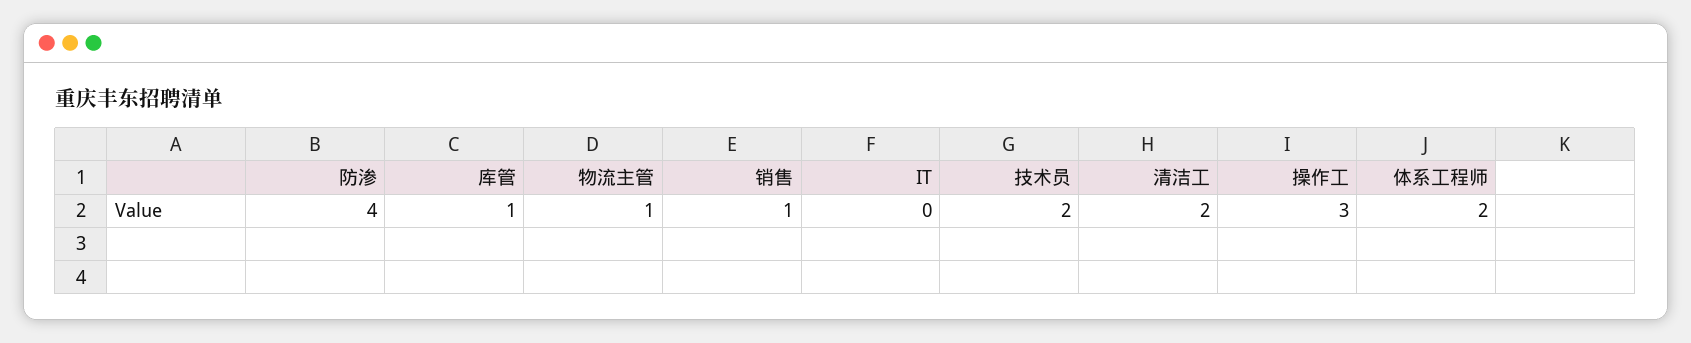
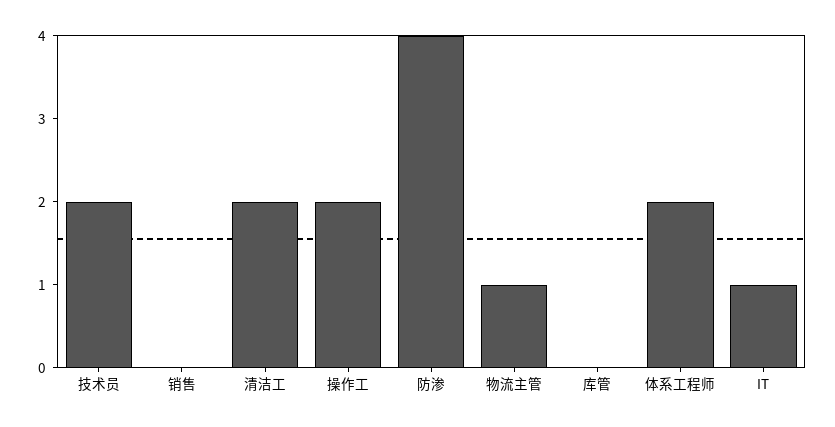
  {
    "防渗": 4,
-   "库管": 1,
+   "库管": 0,
    "物流主管": 1,
-   "销售": 1,
+   "销售": 0,
-   "IT": 0,
+   "IT": 1,
    "技术员": 2,
    "清洁工": 2,
-   "操作工": 3,
+   "操作工": 2,
    "体系工程师": 2
  }

